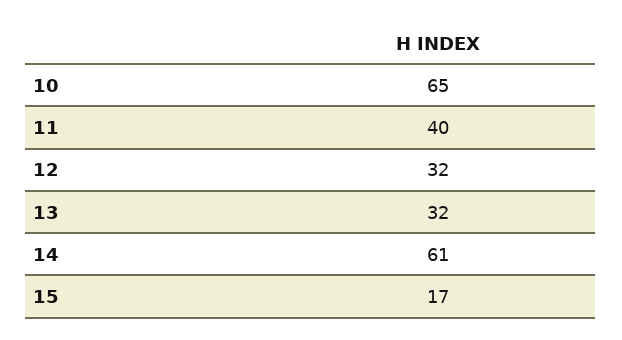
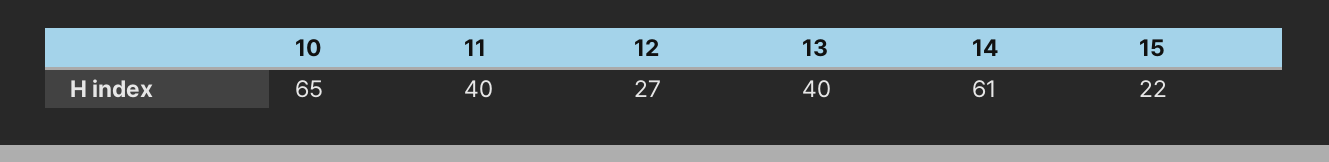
  {
    "10": 65,
    "11": 40,
-   "12": 32,
+   "12": 27,
-   "13": 32,
+   "13": 40,
    "14": 61,
-   "15": 17
+   "15": 22
  }

